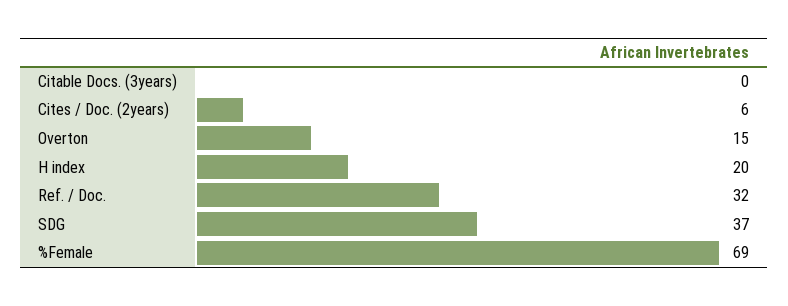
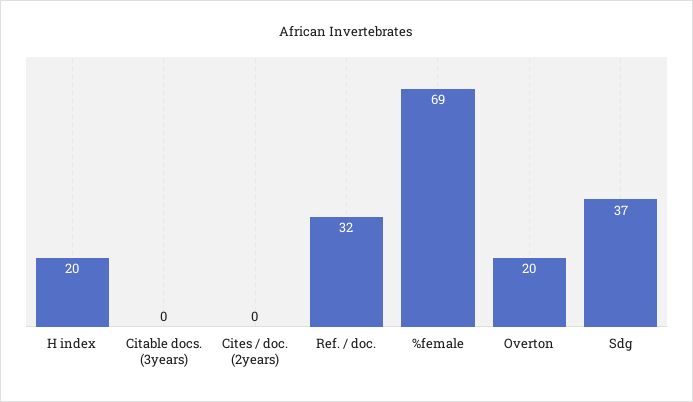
  {
    "Citable Docs. (3years)": 0,
-   "Cites / Doc. (2years)": 6,
+   "Cites / Doc. (2years)": 0,
-   "Overton": 15,
+   "Overton": 20,
    "H index": 20,
    "Ref. / Doc.": 32,
    "SDG": 37,
    "%Female": 69
  }

